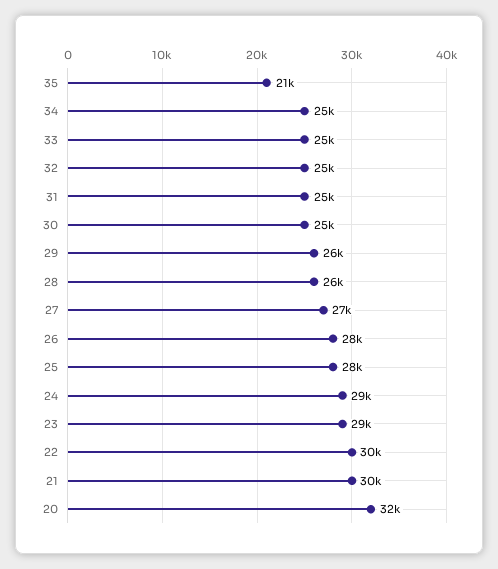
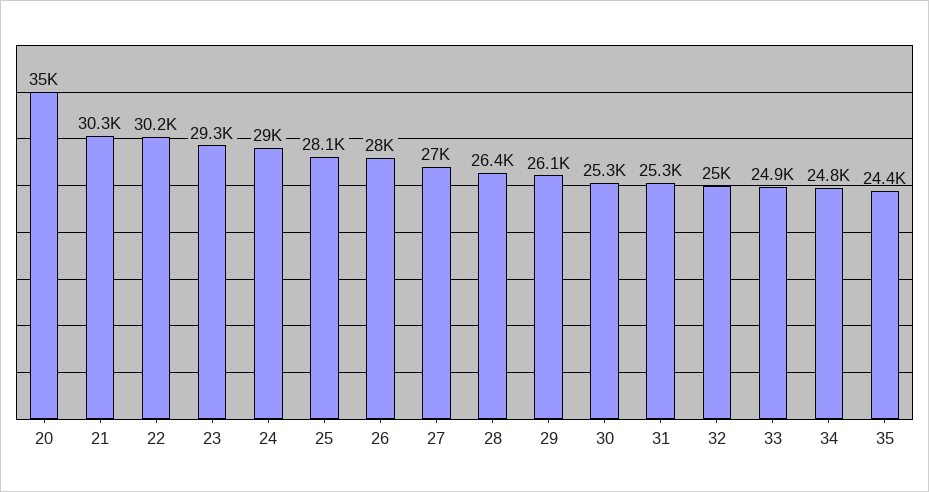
  {
-   "35": 21000,
+   "35": 24400,
    "34": 24800,
    "33": 24900,
    "32": 25000,
    "31": 25300,
    "30": 25300,
    "29": 26100,
    "28": 26400,
    "27": 27000,
    "26": 28000,
    "25": 28100,
    "24": 29000,
    "23": 29300,
    "22": 30200,
    "21": 30300,
-   "20": 32000
+   "20": 35000
  }

